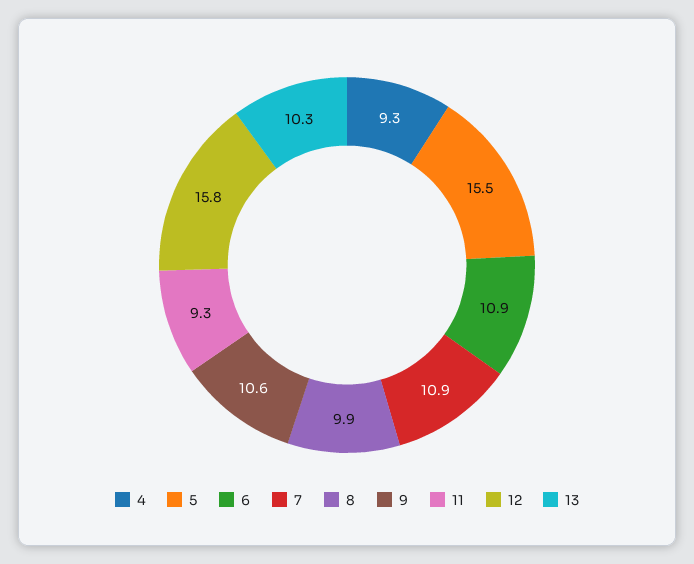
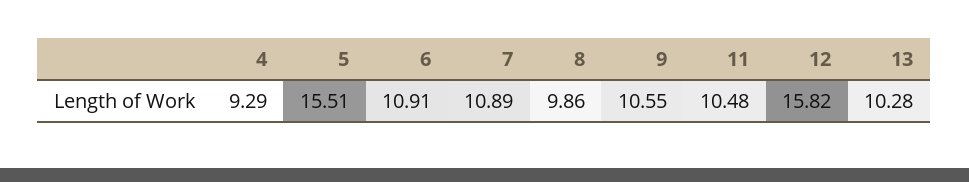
  {
    "4": 9.29,
    "5": 15.51,
    "6": 10.91,
    "7": 10.89,
    "8": 9.86,
    "9": 10.55,
-   "11": 9.3,
+   "11": 10.48,
    "12": 15.82,
    "13": 10.28
  }

